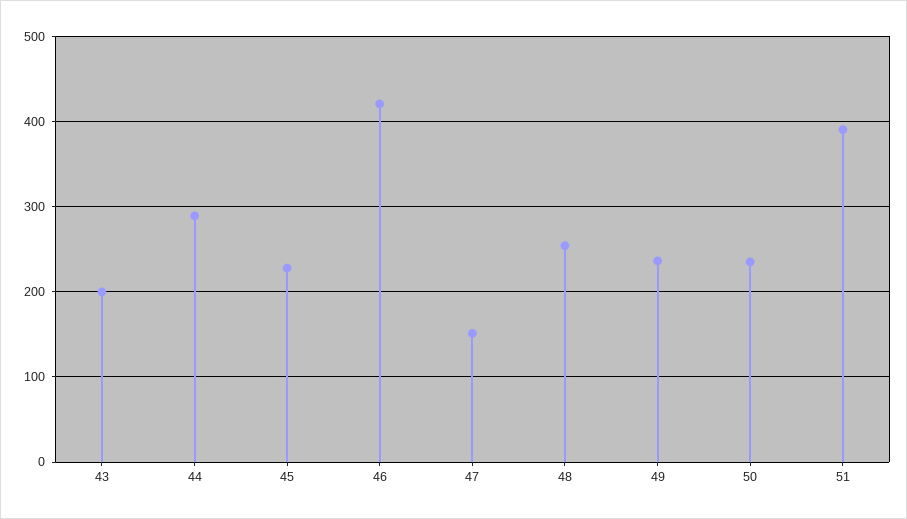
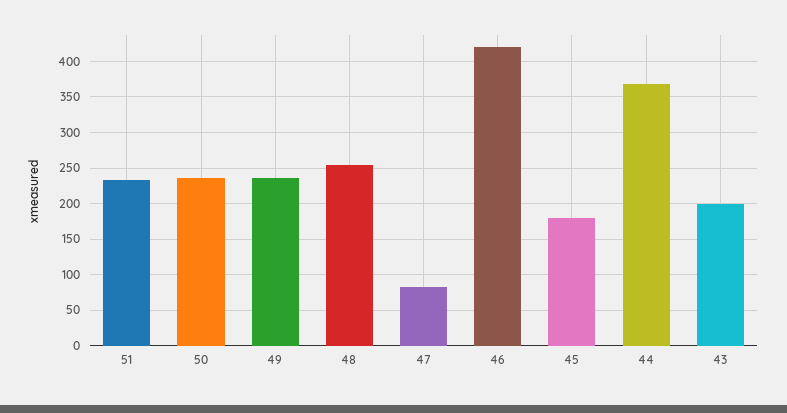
  {
    "43": 200,
-   "44": 290,
+   "44": 370,
-   "45": 230,
+   "45": 180,
    "46": 420,
-   "47": 150,
+   "47": 80,
    "48": 250,
    "49": 240,
    "50": 240,
-   "51": 390
+   "51": 230
  }

